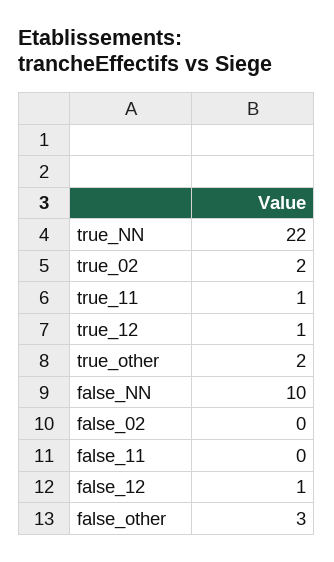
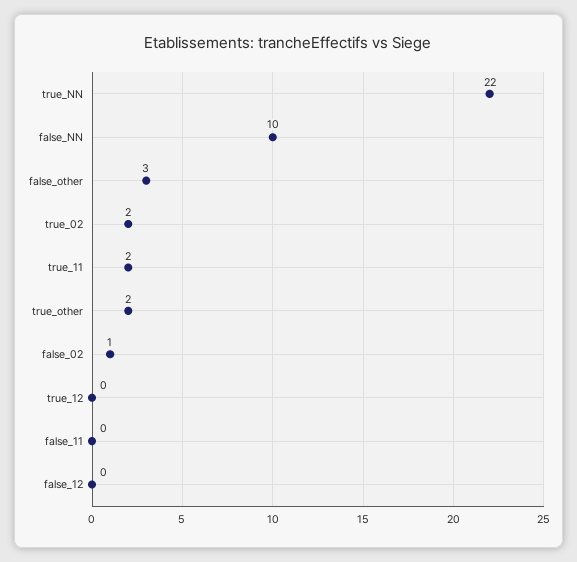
  {
    "true_NN": 22,
    "true_02": 2,
-   "true_11": 1,
+   "true_11": 2,
-   "true_12": 1,
+   "true_12": 0,
    "true_other": 2,
    "false_NN": 10,
-   "false_02": 0,
+   "false_02": 1,
    "false_11": 0,
-   "false_12": 1,
+   "false_12": 0,
    "false_other": 3
  }

